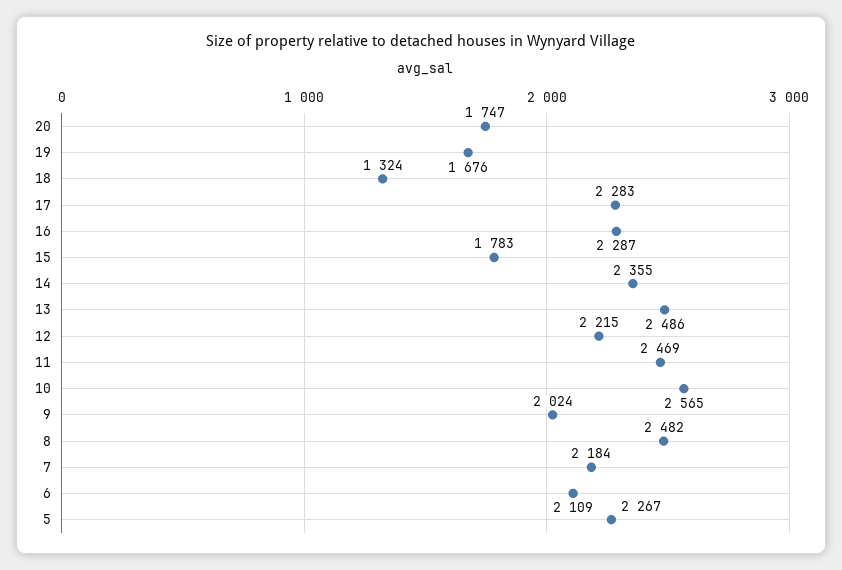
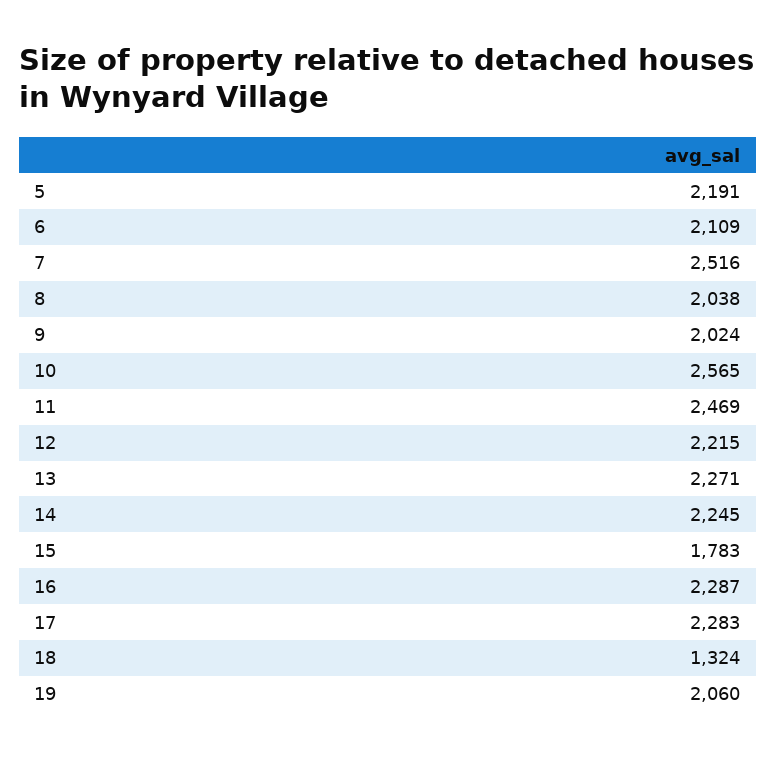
  {
-   "20": 1747,
-   "19": 1676,
+   "19": 2060,
    "18": 1324,
    "17": 2283,
    "16": 2287,
    "15": 1783,
-   "14": 2355,
+   "14": 2245,
-   "13": 2486,
+   "13": 2271,
    "12": 2215,
    "11": 2469,
    "10": 2565,
    "9": 2024,
-   "8": 2482,
+   "8": 2038,
-   "7": 2184,
+   "7": 2516,
    "6": 2109,
-   "5": 2267
+   "5": 2191
  }

